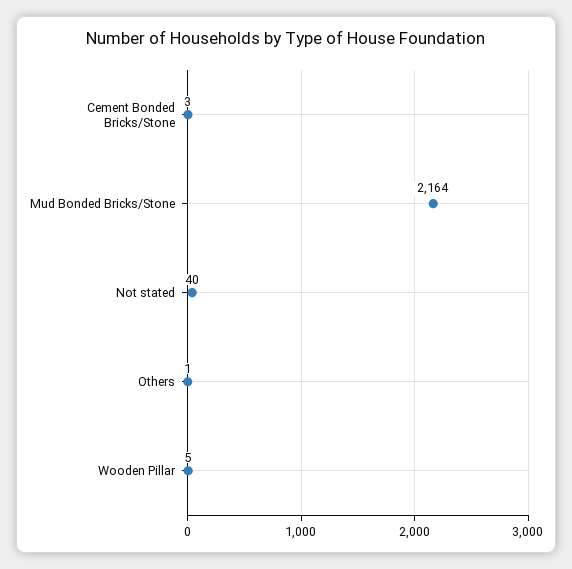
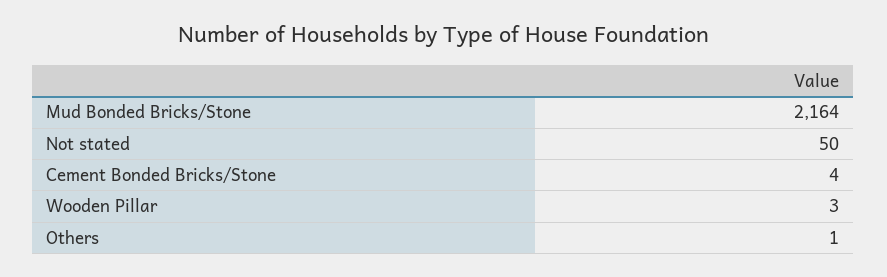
  {
-   "Cement Bonded Bricks/Stone": 3,
+   "Cement Bonded Bricks/Stone": 4,
    "Mud Bonded Bricks/Stone": 2164,
-   "Not stated": 40,
+   "Not stated": 50,
    "Others": 1,
-   "Wooden Pillar": 5
+   "Wooden Pillar": 3
  }

